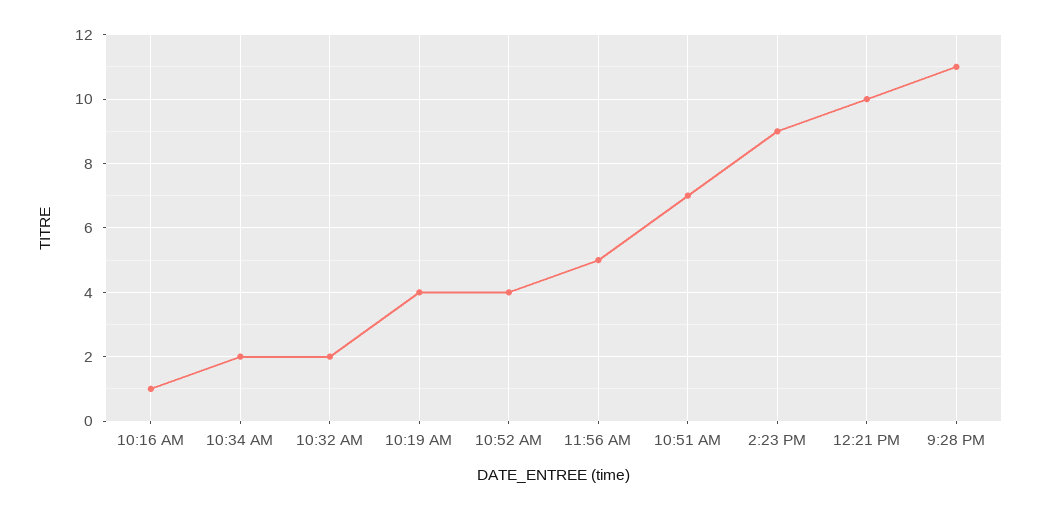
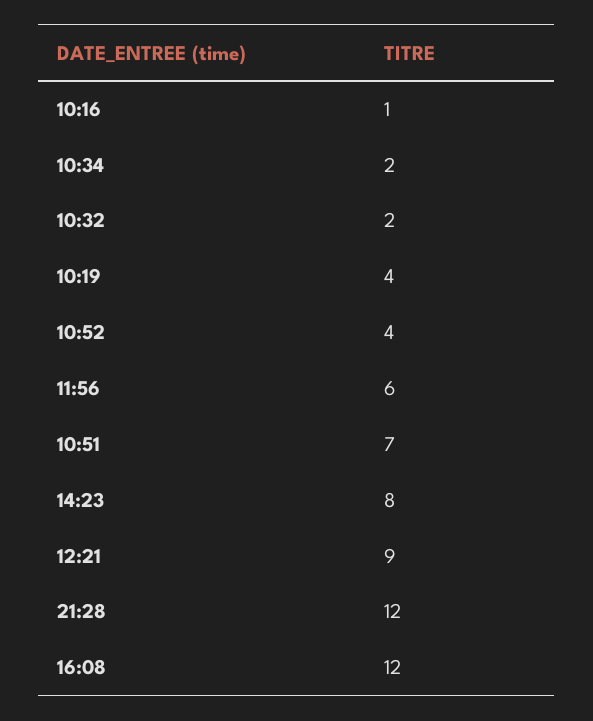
  {
    "10:16 AM": 1,
    "10:34 AM": 2,
    "10:32 AM": 2,
    "10:19 AM": 4,
    "10:52 AM": 4,
-   "11:56 AM": 5,
+   "11:56 AM": 6,
    "10:51 AM": 7,
-   "2:23 PM": 9,
+   "2:23 PM": 8,
-   "12:21 PM": 10,
+   "12:21 PM": 9,
-   "9:28 PM": 11
+   "9:28 PM": 12,
+   "16:08": 12
  }

